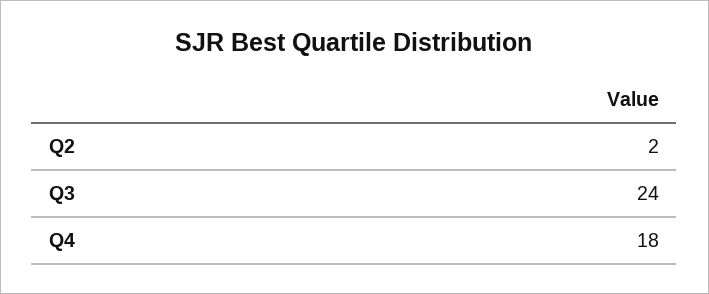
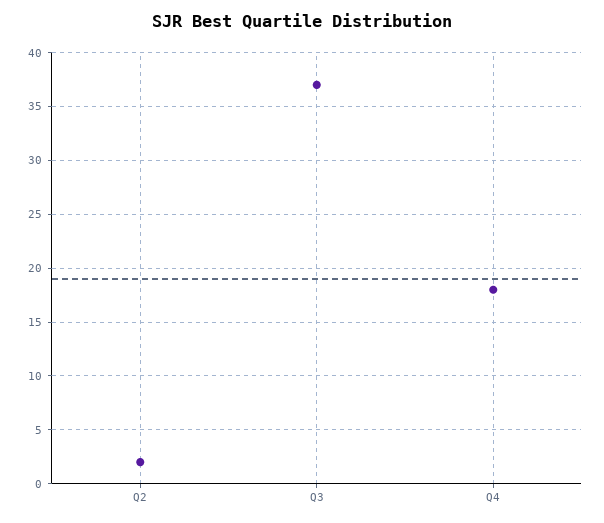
  {
    "Q2": 2,
-   "Q3": 24,
+   "Q3": 37,
    "Q4": 18
  }

